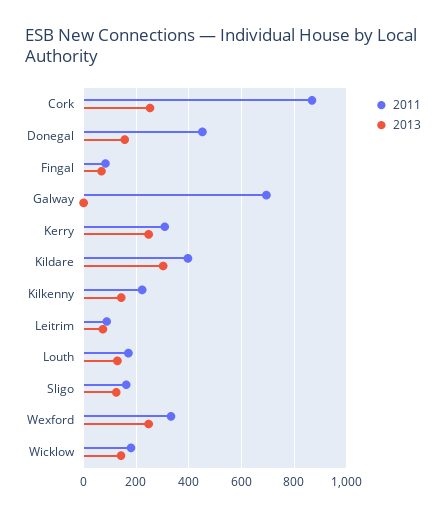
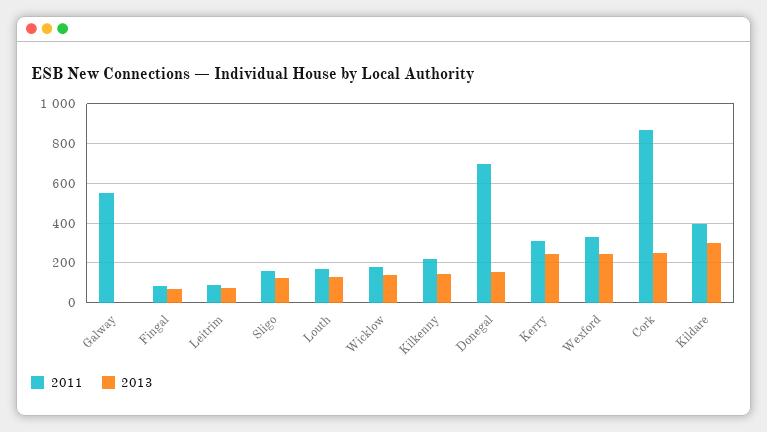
  {
    "2011": {
      "Cork": 875,
-     "Donegal": 450,
+     "Donegal": 700,
      "Fingal": 75,
-     "Galway": 700,
+     "Galway": 550,
      "Kerry": 300,
      "Kildare": 400,
      "Kilkenny": 225,
      "Leitrim": 100,
      "Louth": 175,
      "Sligo": 150,
      "Wexford": 325,
      "Wicklow": 175
    },
    "2013": {
      "Cork": 250,
      "Donegal": 150,
      "Fingal": 75,
      "Galway": 0,
      "Kerry": 250,
      "Kildare": 300,
      "Kilkenny": 150,
      "Leitrim": 75,
      "Louth": 125,
      "Sligo": 125,
      "Wexford": 250,
      "Wicklow": 150
    }
  }

